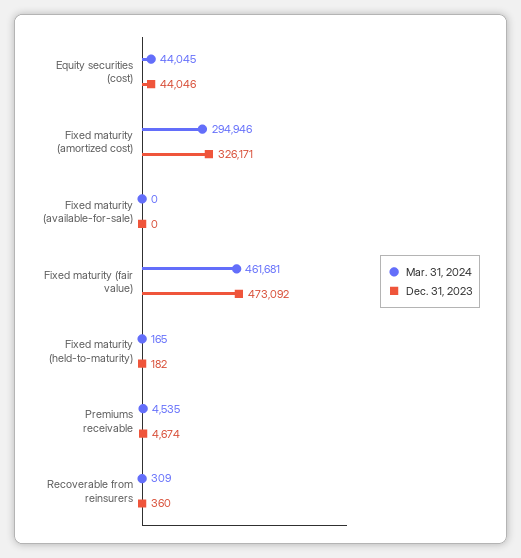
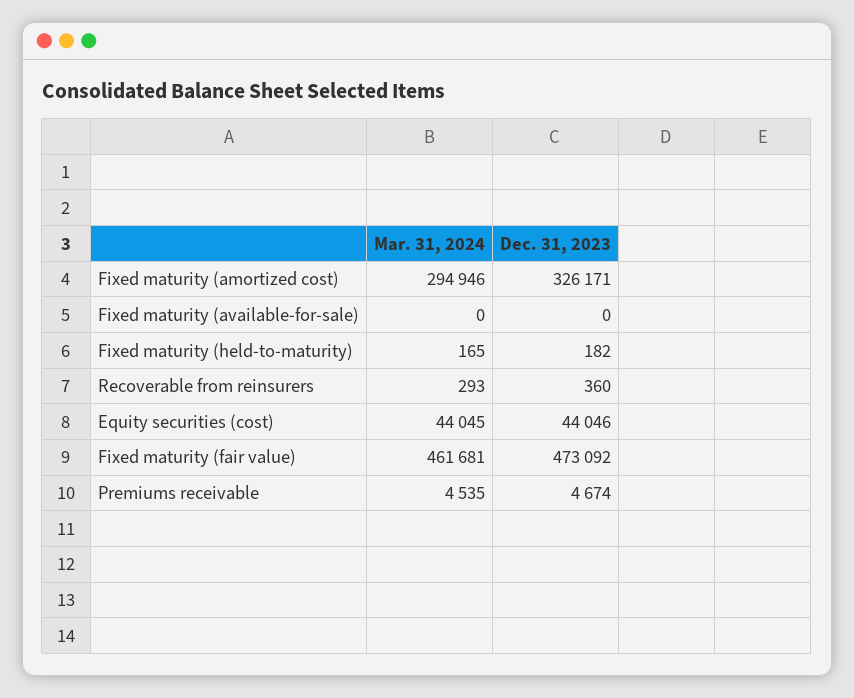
  {
    "Mar. 31, 2024": {
      "Equity securities (cost)": 44045,
      "Fixed maturity (amortized cost)": 294946,
      "Fixed maturity (available-for-sale)": 0,
      "Fixed maturity (fair value)": 461681,
      "Fixed maturity (held-to-maturity)": 165,
      "Premiums receivable": 4535,
-     "Recoverable from reinsurers": 309
+     "Recoverable from reinsurers": 293
    },
    "Dec. 31, 2023": {
      "Equity securities (cost)": 44046,
      "Fixed maturity (amortized cost)": 326171,
      "Fixed maturity (available-for-sale)": 0,
      "Fixed maturity (fair value)": 473092,
      "Fixed maturity (held-to-maturity)": 182,
      "Premiums receivable": 4674,
      "Recoverable from reinsurers": 360
    }
  }

